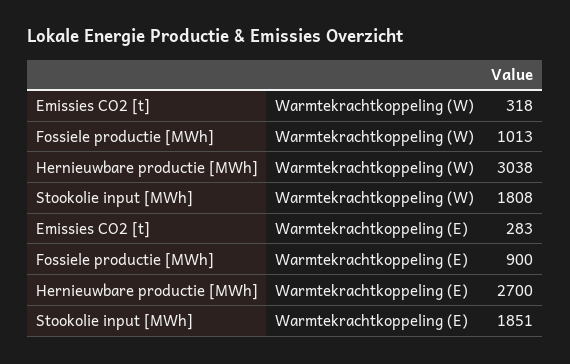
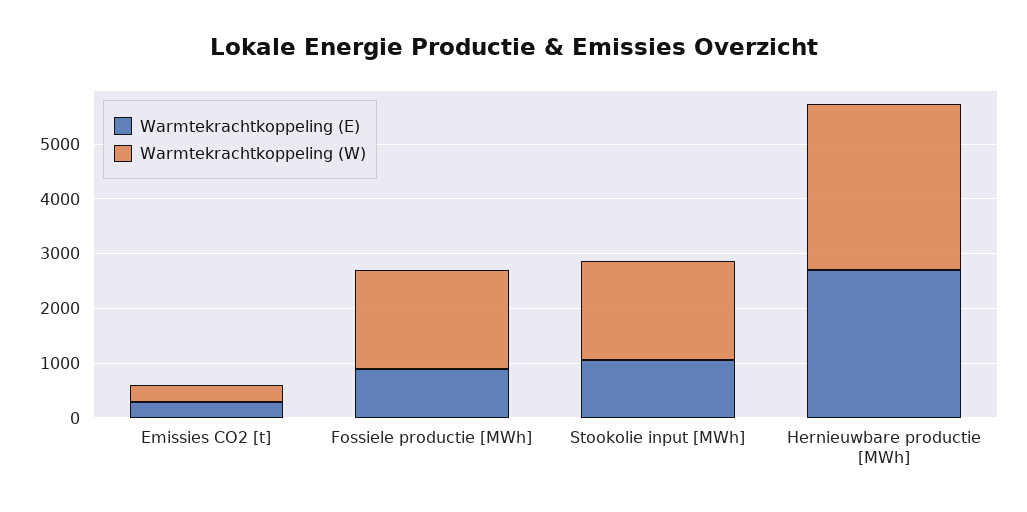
  {
    "Warmtekrachtkoppeling (W)": {
      "Emissies CO2 [t]": 318,
-     "Fossiele productie [MWh]": 1013,
+     "Fossiele productie [MWh]": 1800,
      "Hernieuwbare productie [MWh]": 3038,
      "Stookolie input [MWh]": 1808
    },
    "Warmtekrachtkoppeling (E)": {
      "Emissies CO2 [t]": 283,
      "Fossiele productie [MWh]": 900,
      "Hernieuwbare productie [MWh]": 2700,
-     "Stookolie input [MWh]": 1851
+     "Stookolie input [MWh]": 1000
    }
  }

